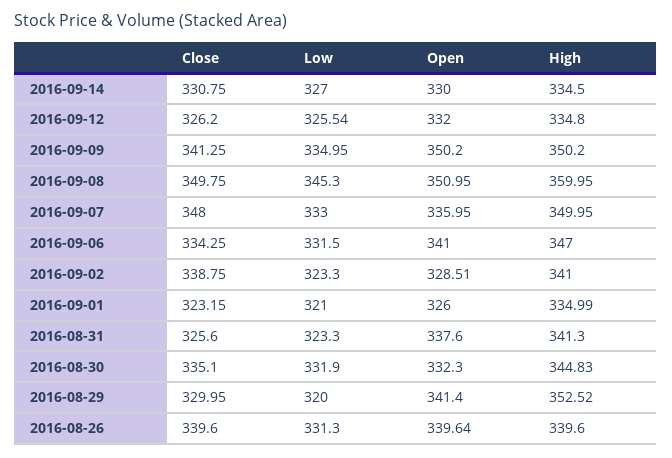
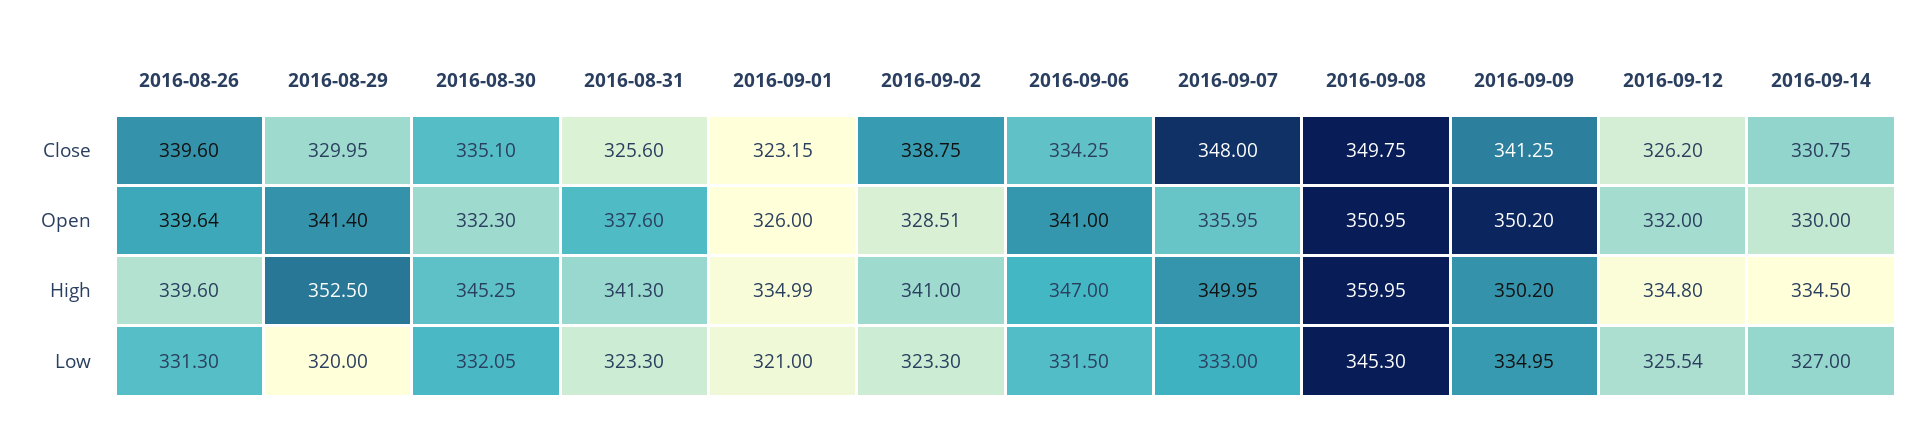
  {
    "Close": {
      "2016-09-14": 330.75,
      "2016-09-12": 326.2,
      "2016-09-09": 341.25,
      "2016-09-08": 349.75,
      "2016-09-07": 348,
      "2016-09-06": 334.25,
      "2016-09-02": 338.75,
      "2016-09-01": 323.15,
      "2016-08-31": 325.6,
      "2016-08-30": 335.1,
      "2016-08-29": 329.95,
      "2016-08-26": 339.6
    },
    "Low": {
      "2016-09-14": 327,
      "2016-09-12": 325.54,
      "2016-09-09": 334.95,
      "2016-09-08": 345.3,
      "2016-09-07": 333,
      "2016-09-06": 331.5,
      "2016-09-02": 323.3,
      "2016-09-01": 321,
      "2016-08-31": 323.3,
-     "2016-08-30": 331.9,
+     "2016-08-30": 332.05,
      "2016-08-29": 320,
      "2016-08-26": 331.3
    },
    "Open": {
      "2016-09-14": 330,
      "2016-09-12": 332,
      "2016-09-09": 350.2,
      "2016-09-08": 350.95,
      "2016-09-07": 335.95,
      "2016-09-06": 341,
      "2016-09-02": 328.51,
      "2016-09-01": 326,
      "2016-08-31": 337.6,
      "2016-08-30": 332.3,
      "2016-08-29": 341.4,
      "2016-08-26": 339.64
    },
    "High": {
      "2016-09-14": 334.5,
      "2016-09-12": 334.8,
      "2016-09-09": 350.2,
      "2016-09-08": 359.95,
      "2016-09-07": 349.95,
      "2016-09-06": 347,
      "2016-09-02": 341,
      "2016-09-01": 334.99,
      "2016-08-31": 341.3,
-     "2016-08-30": 344.83,
+     "2016-08-30": 345.25,
-     "2016-08-29": 352.52,
+     "2016-08-29": 352.5,
      "2016-08-26": 339.6
    }
  }

